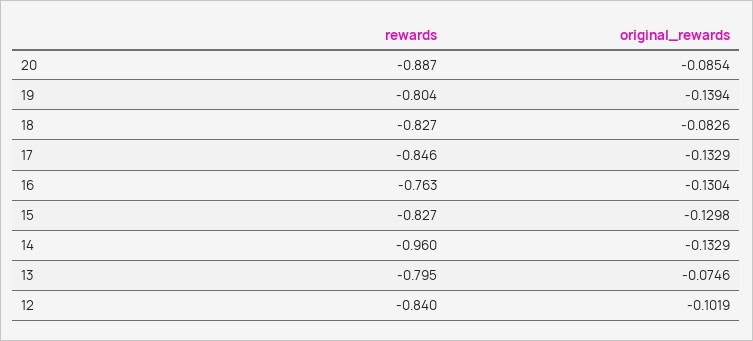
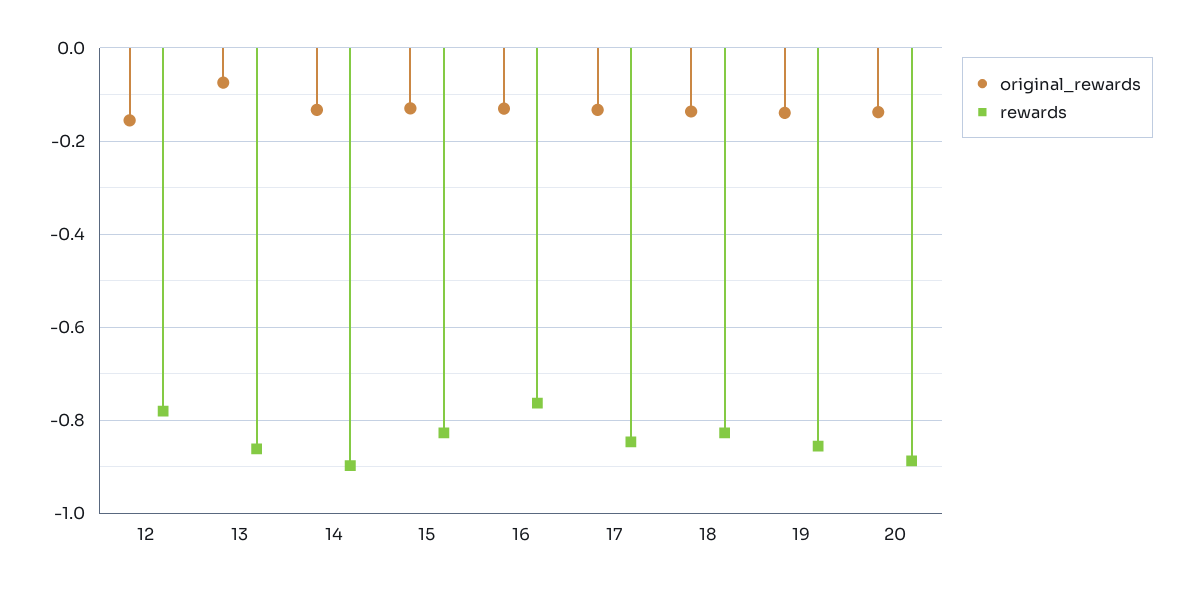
  {
    "rewards": {
      "20": -0.887,
-     "19": -0.804,
+     "19": -0.86,
      "18": -0.827,
      "17": -0.846,
      "16": -0.763,
      "15": -0.827,
-     "14": -0.96,
+     "14": -0.9,
-     "13": -0.795,
+     "13": -0.86,
-     "12": -0.84
+     "12": -0.78
    },
    "original_rewards": {
-     "20": -0.0854,
+     "20": -0.14,
      "19": -0.1394,
-     "18": -0.0826,
+     "18": -0.14,
      "17": -0.1329,
      "16": -0.1304,
      "15": -0.1298,
      "14": -0.1329,
      "13": -0.0746,
-     "12": -0.1019
+     "12": -0.16
    }
  }

